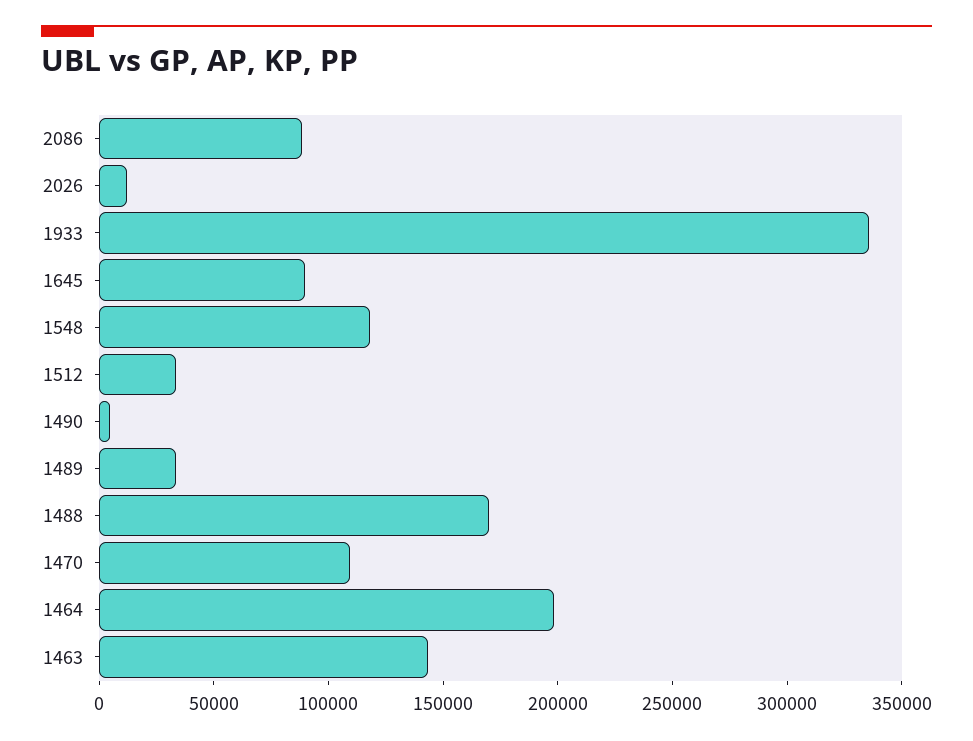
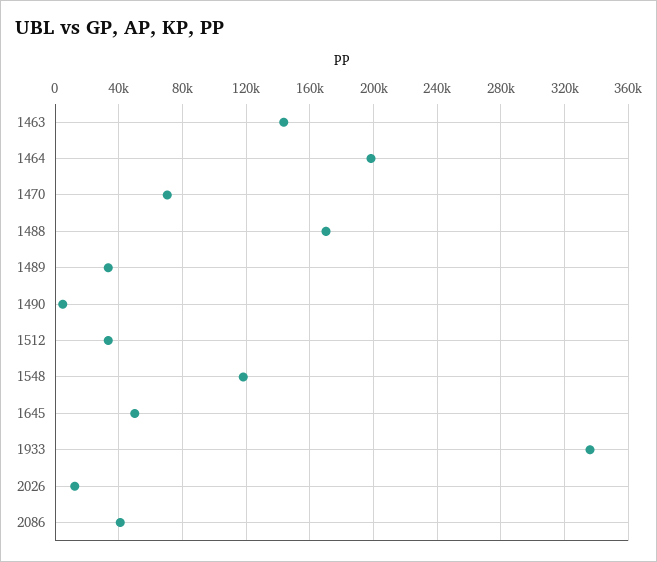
  {
-   "2086": 90000,
+   "2086": 40000,
    "2026": 10000,
    "1933": 335000,
-   "1645": 90000,
+   "1645": 50000,
    "1548": 120000,
    "1512": 35000,
    "1490": 5000,
    "1489": 35000,
    "1488": 170000,
-   "1470": 110000,
+   "1470": 70000,
    "1464": 200000,
    "1463": 145000
  }

